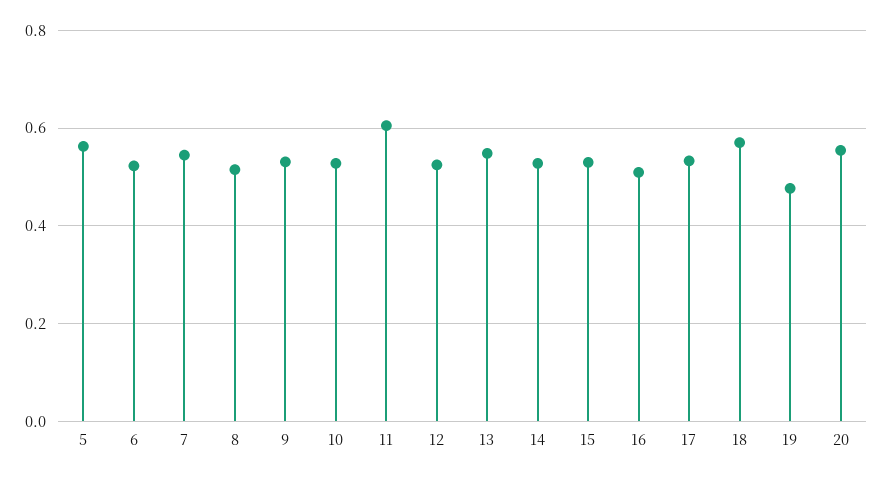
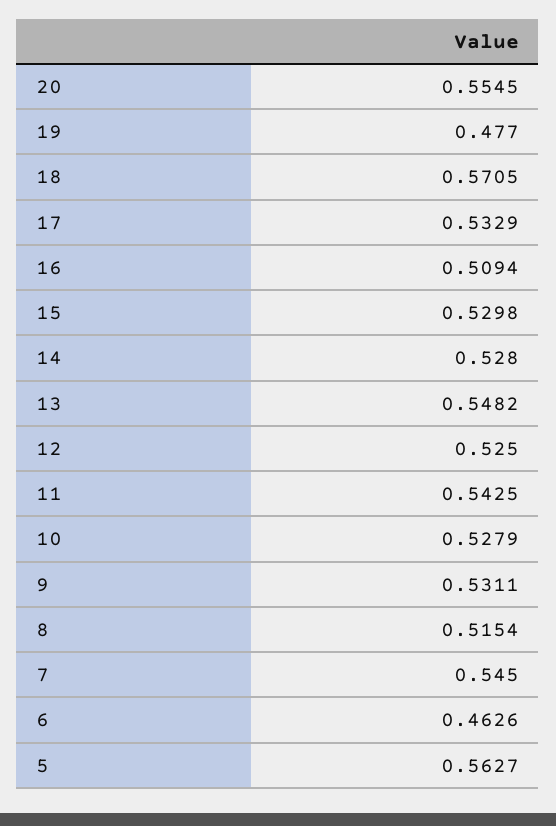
  {
    "5": 0.5627,
-   "6": 0.52,
+   "6": 0.4626,
    "7": 0.545,
    "8": 0.5154,
    "9": 0.5311,
    "10": 0.5279,
-   "11": 0.6,
+   "11": 0.5425,
    "12": 0.525,
    "13": 0.5482,
    "14": 0.528,
    "15": 0.5298,
    "16": 0.5094,
    "17": 0.5329,
    "18": 0.5705,
    "19": 0.477,
    "20": 0.5545
  }

